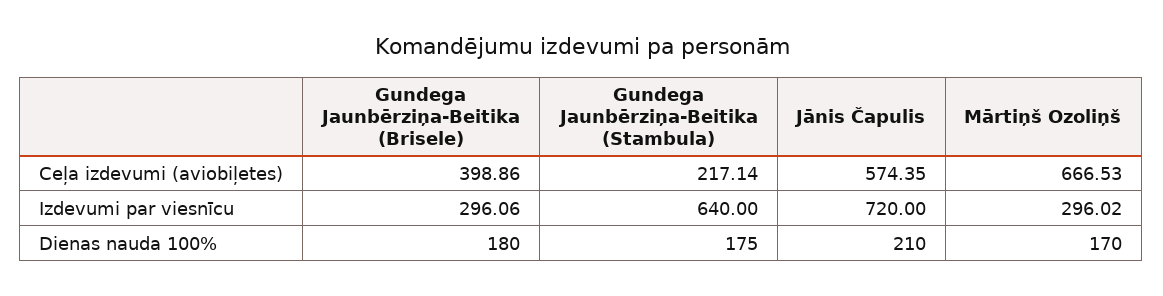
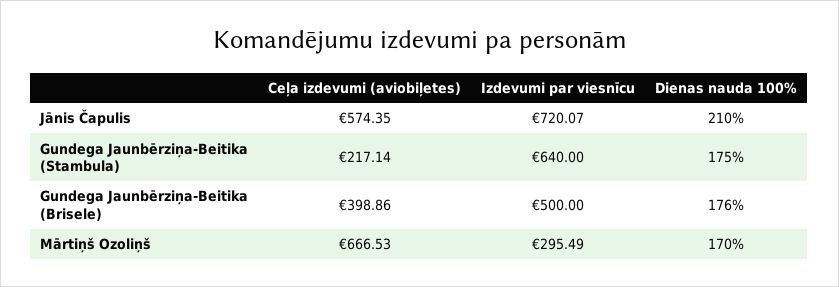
  {
    "Gundega Jaunbērziņa-Beitika (Brisele)": {
      "Ceļa izdevumi (aviobiļetes)": 398.86,
-     "Izdevumi par viesnīcu": 296.06,
+     "Izdevumi par viesnīcu": 500,
-     "Dienas nauda 100%": 180
+     "Dienas nauda 100%": 176
    },
    "Gundega Jaunbērziņa-Beitika (Stambula)": {
      "Ceļa izdevumi (aviobiļetes)": 217.14,
      "Izdevumi par viesnīcu": 640,
      "Dienas nauda 100%": 175
    },
    "Jānis Čapulis": {
      "Ceļa izdevumi (aviobiļetes)": 574.35,
-     "Izdevumi par viesnīcu": 720,
+     "Izdevumi par viesnīcu": 720.07,
      "Dienas nauda 100%": 210
    },
    "Mārtiņš Ozoliņš": {
      "Ceļa izdevumi (aviobiļetes)": 666.53,
-     "Izdevumi par viesnīcu": 296.02,
+     "Izdevumi par viesnīcu": 295.49,
      "Dienas nauda 100%": 170
    }
  }

